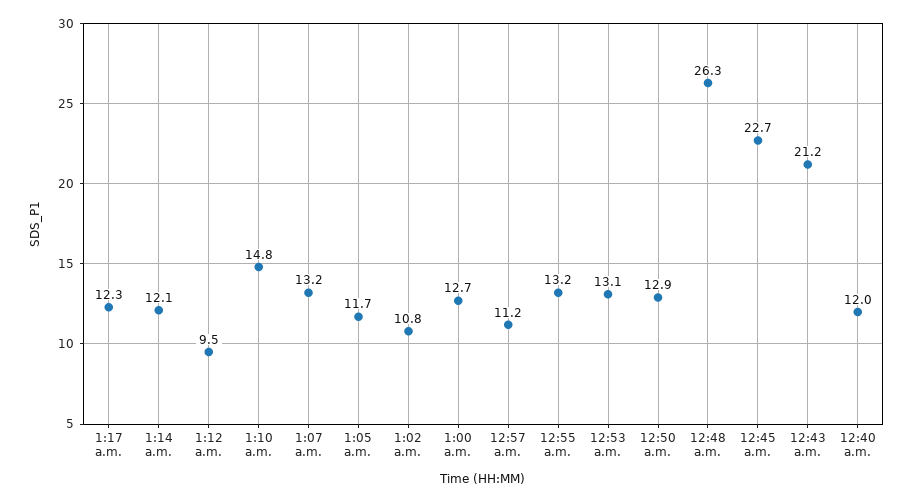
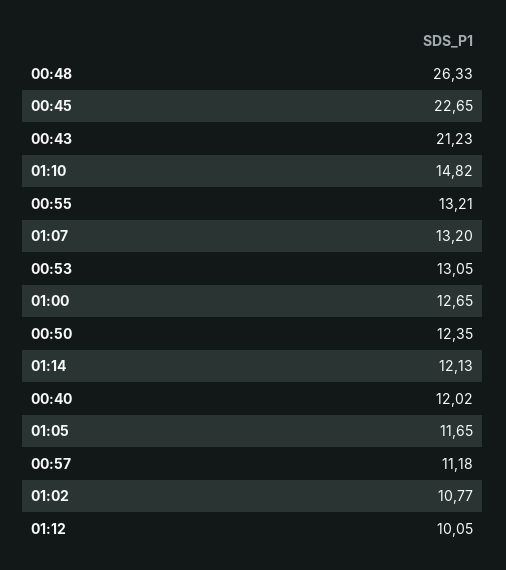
  {
-   "1:17 a.m.": 12.3,
    "1:14 a.m.": 12.13,
-   "1:12 a.m.": 9.5,
+   "1:12 a.m.": 10.05,
    "1:10 a.m.": 14.82,
    "1:07 a.m.": 13.2,
    "1:05 a.m.": 11.65,
    "1:02 a.m.": 10.77,
    "1:00 a.m.": 12.65,
    "12:57 a.m.": 11.18,
    "12:55 a.m.": 13.21,
    "12:53 a.m.": 13.05,
-   "12:50 a.m.": 12.9,
+   "12:50 a.m.": 12.35,
    "12:48 a.m.": 26.33,
    "12:45 a.m.": 22.65,
    "12:43 a.m.": 21.23,
    "12:40 a.m.": 12.02
  }

